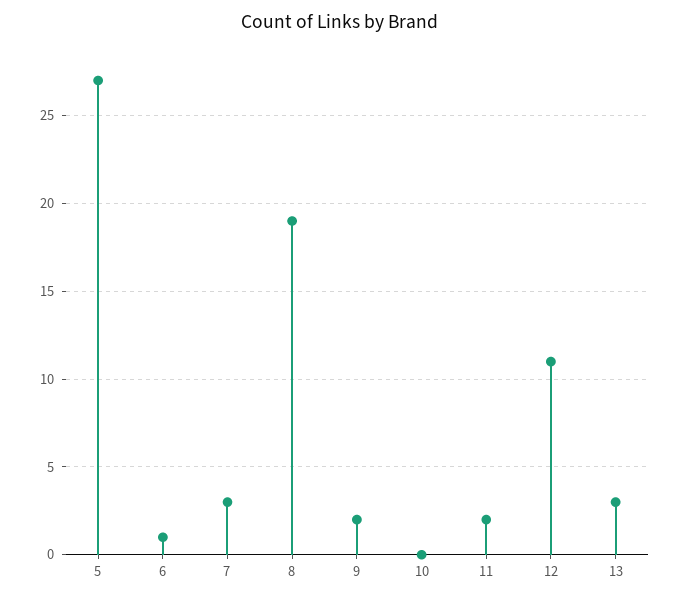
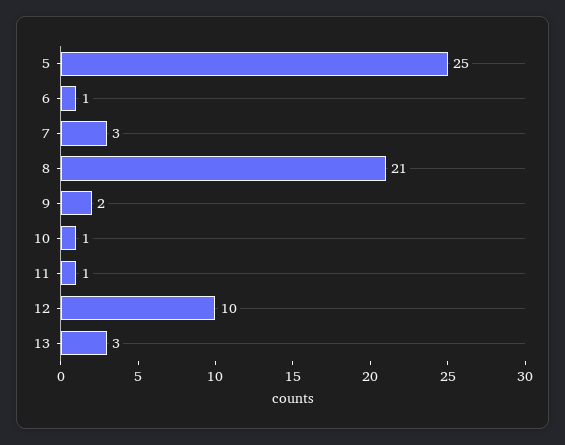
  {
-   "5": 27,
+   "5": 25,
    "6": 1,
    "7": 3,
-   "8": 19,
+   "8": 21,
    "9": 2,
-   "10": 0,
+   "10": 1,
-   "11": 2,
+   "11": 1,
-   "12": 11,
+   "12": 10,
    "13": 3
  }

